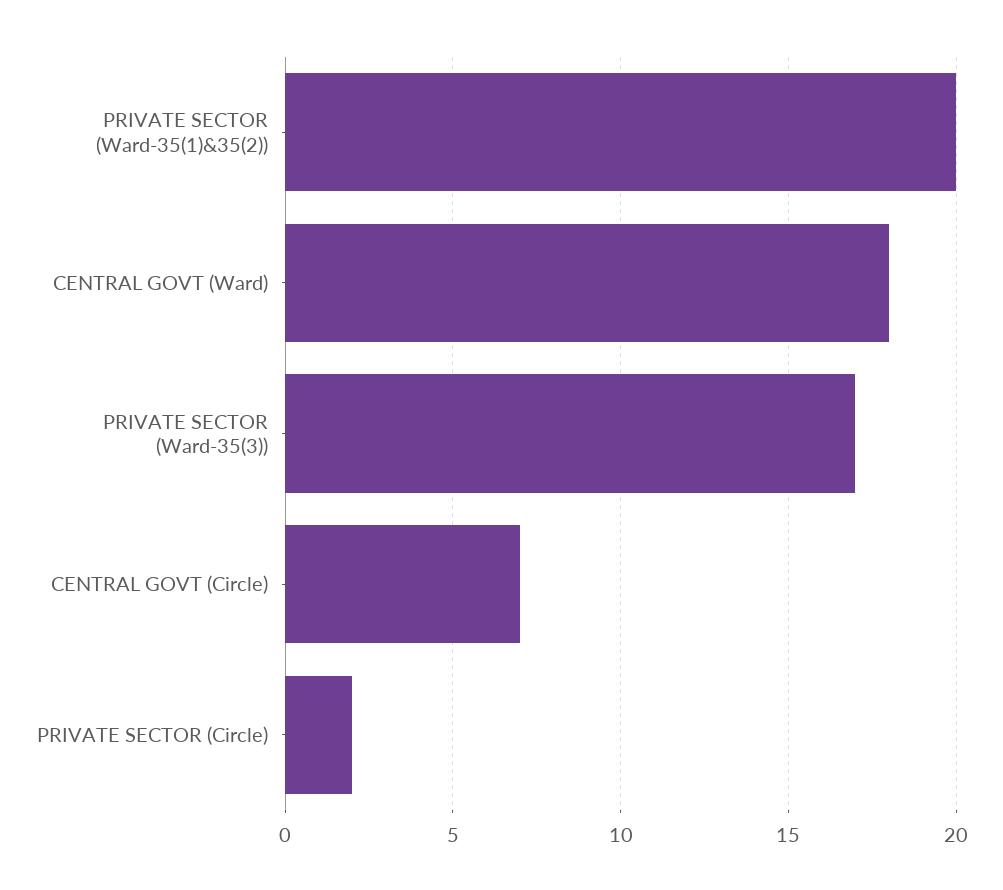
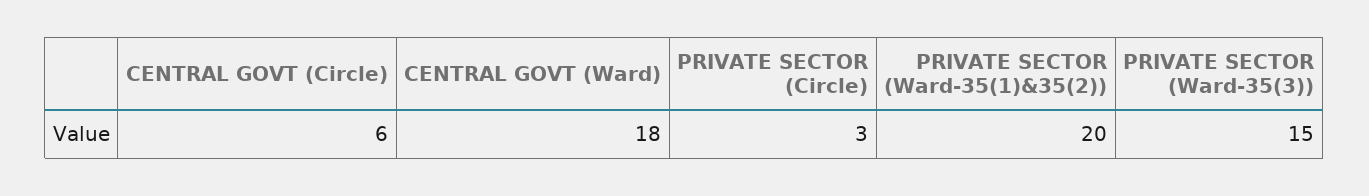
  {
    "PRIVATE SECTOR (Ward-35(1)&35(2))": 20,
    "CENTRAL GOVT (Ward)": 18,
-   "PRIVATE SECTOR (Ward-35(3))": 17,
+   "PRIVATE SECTOR (Ward-35(3))": 15,
-   "CENTRAL GOVT (Circle)": 7,
+   "CENTRAL GOVT (Circle)": 6,
-   "PRIVATE SECTOR (Circle)": 2
+   "PRIVATE SECTOR (Circle)": 3
  }

